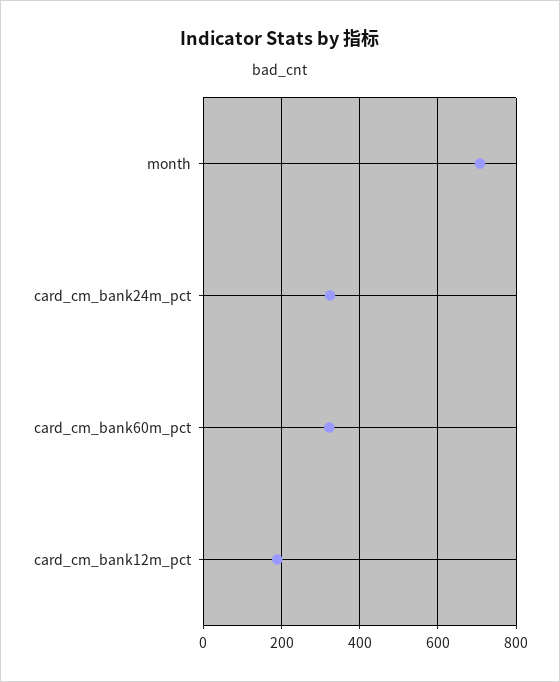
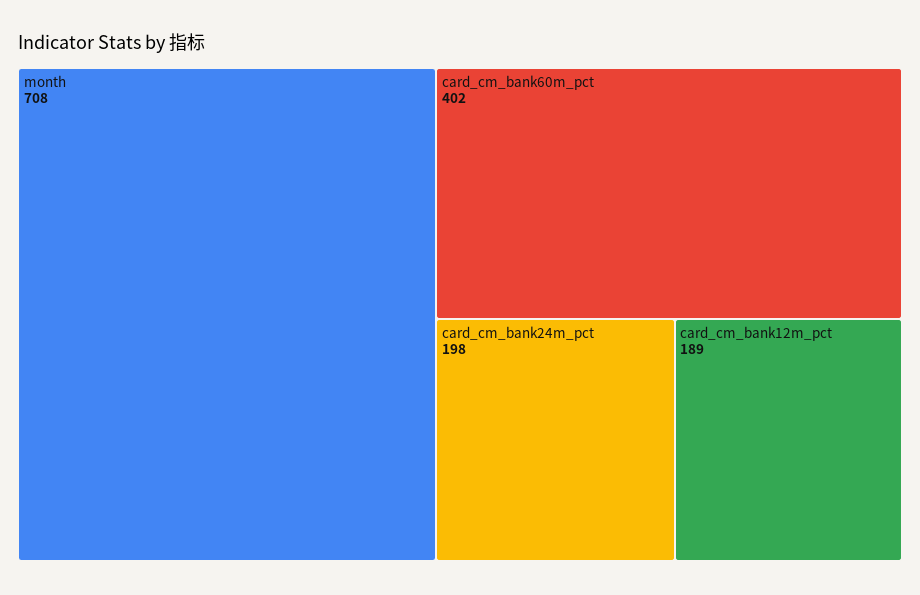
  {
    "month": 708,
-   "card_cm_bank24m_pct": 320,
+   "card_cm_bank24m_pct": 198,
-   "card_cm_bank60m_pct": 320,
+   "card_cm_bank60m_pct": 402,
    "card_cm_bank12m_pct": 189
  }

